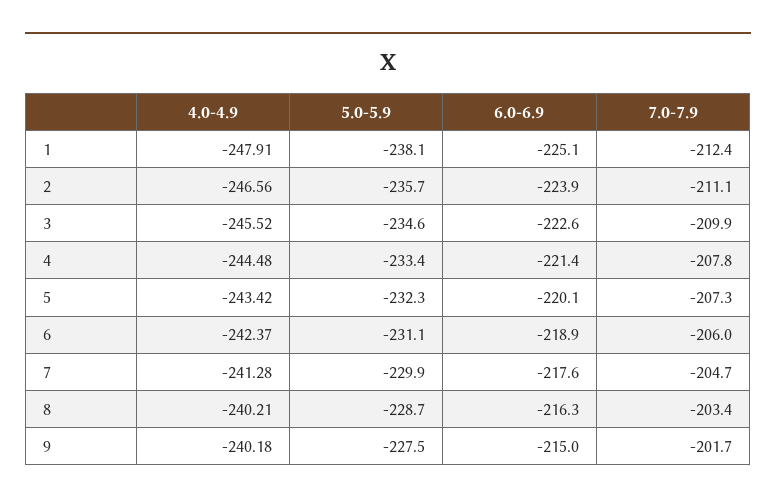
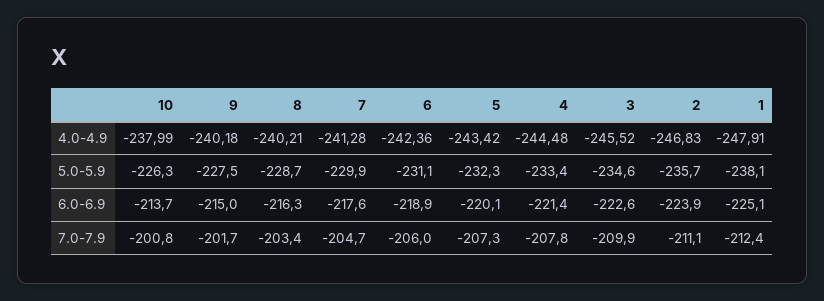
  {
    "4.0-4.9": {
      "1": -247.91,
-     "2": -246.56,
+     "2": -246.83,
      "3": -245.52,
      "4": -244.48,
      "5": -243.42,
-     "6": -242.37,
+     "6": -242.36,
      "7": -241.28,
      "8": -240.21,
-     "9": -240.18
+     "9": -240.18,
+     "10": -237.99
    },
    "5.0-5.9": {
      "1": -238.1,
      "2": -235.7,
      "3": -234.6,
      "4": -233.4,
      "5": -232.3,
      "6": -231.1,
      "7": -229.9,
      "8": -228.7,
-     "9": -227.5
+     "9": -227.5,
+     "10": -226.3
    },
    "6.0-6.9": {
      "1": -225.1,
      "2": -223.9,
      "3": -222.6,
      "4": -221.4,
      "5": -220.1,
      "6": -218.9,
      "7": -217.6,
      "8": -216.3,
-     "9": -215
+     "9": -215,
+     "10": -213.7
    },
    "7.0-7.9": {
      "1": -212.4,
      "2": -211.1,
      "3": -209.9,
      "4": -207.8,
      "5": -207.3,
      "6": -206,
      "7": -204.7,
      "8": -203.4,
-     "9": -201.7
+     "9": -201.7,
+     "10": -200.8
    }
  }

